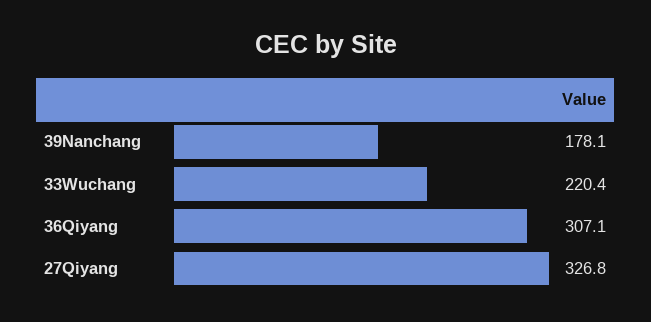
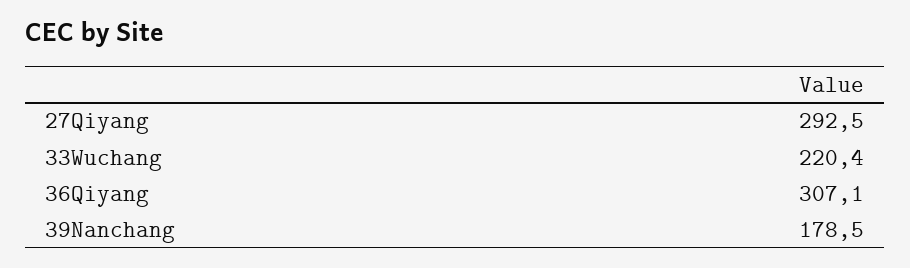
  {
-   "39Nanchang": 178.1,
+   "39Nanchang": 178.5,
    "33Wuchang": 220.4,
    "36Qiyang": 307.1,
-   "27Qiyang": 326.8
+   "27Qiyang": 292.5
  }

